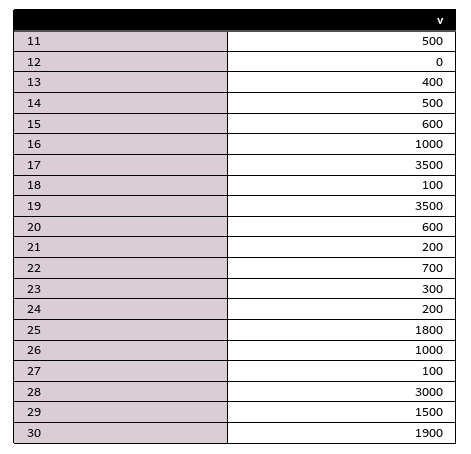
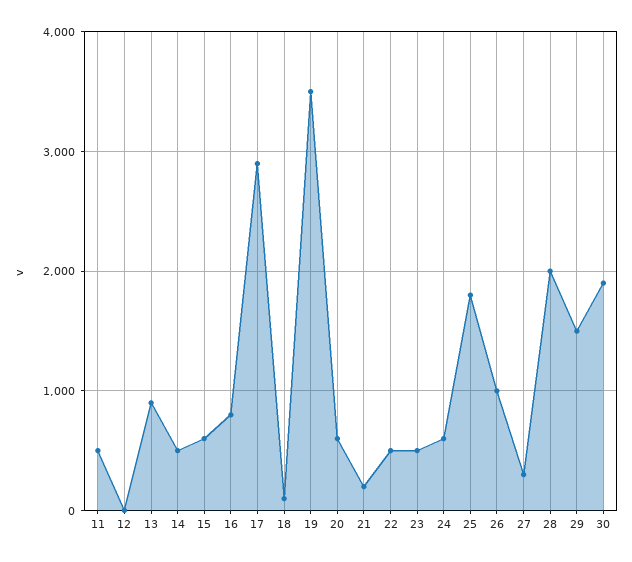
  {
    "11": 500,
    "12": 0,
-   "13": 400,
+   "13": 900,
    "14": 500,
    "15": 600,
-   "16": 1000,
+   "16": 800,
-   "17": 3500,
+   "17": 2900,
    "18": 100,
    "19": 3500,
    "20": 600,
    "21": 200,
-   "22": 700,
+   "22": 500,
-   "23": 300,
+   "23": 500,
-   "24": 200,
+   "24": 600,
    "25": 1800,
    "26": 1000,
-   "27": 100,
+   "27": 300,
-   "28": 3000,
+   "28": 2000,
    "29": 1500,
    "30": 1900
  }

